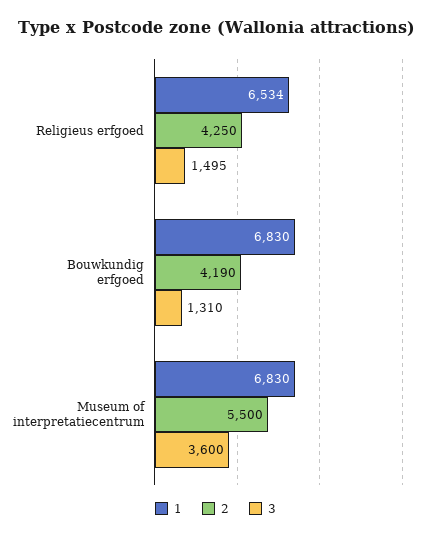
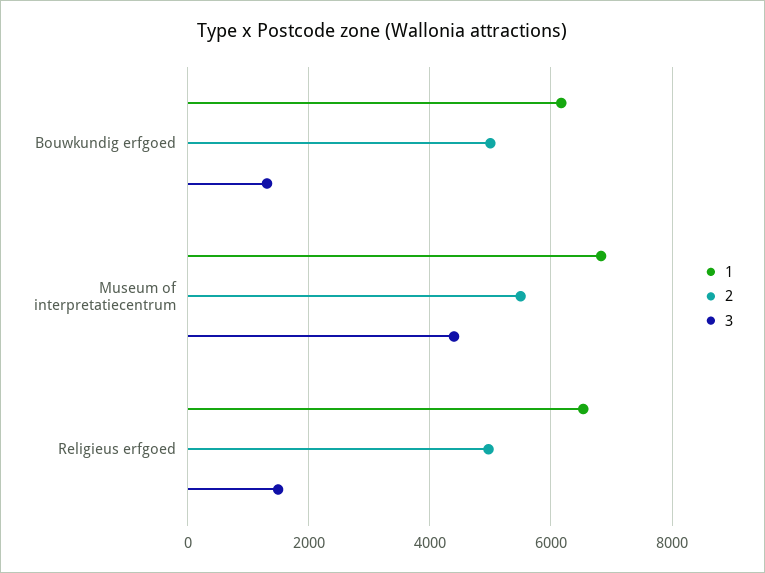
  {
    "1": {
      "Religieus erfgoed": 6534,
-     "Bouwkundig erfgoed": 6830,
+     "Bouwkundig erfgoed": 6200,
      "Museum of interpretatiecentrum": 6830
    },
    "2": {
-     "Religieus erfgoed": 4250,
+     "Religieus erfgoed": 5000,
-     "Bouwkundig erfgoed": 4190,
+     "Bouwkundig erfgoed": 5000,
      "Museum of interpretatiecentrum": 5500
    },
    "3": {
      "Religieus erfgoed": 1495,
      "Bouwkundig erfgoed": 1310,
-     "Museum of interpretatiecentrum": 3600
+     "Museum of interpretatiecentrum": 4400
    }
  }

